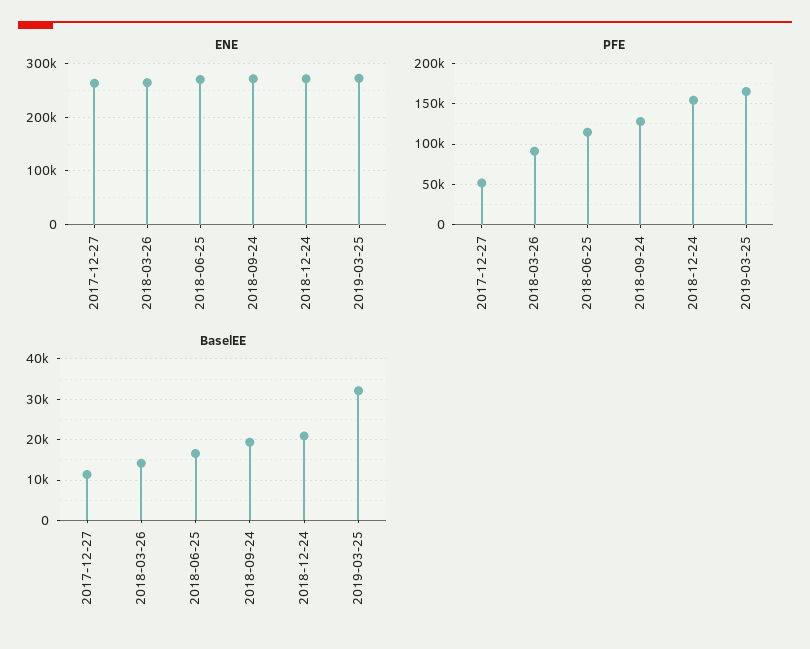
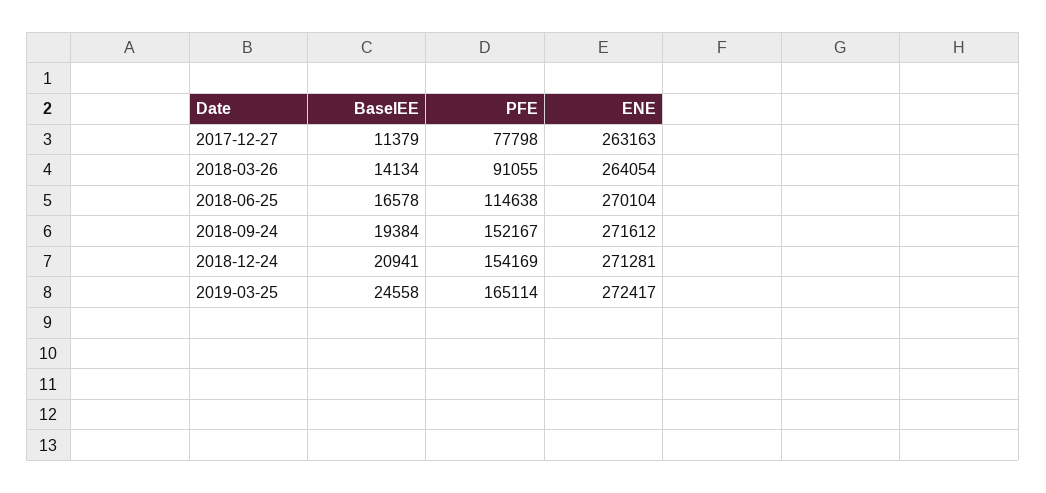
  {
    "ENE": {
      "2017-12-27": 263163,
      "2018-03-26": 264054,
      "2018-06-25": 270104,
      "2018-09-24": 271612,
      "2018-12-24": 271281,
      "2019-03-25": 272417
    },
    "PFE": {
-     "2017-12-27": 50000,
+     "2017-12-27": 77798,
      "2018-03-26": 91055,
      "2018-06-25": 114638,
-     "2018-09-24": 130000,
+     "2018-09-24": 152167,
      "2018-12-24": 154169,
      "2019-03-25": 165114
    },
    "BaselEE": {
      "2017-12-27": 11379,
      "2018-03-26": 14134,
      "2018-06-25": 16578,
      "2018-09-24": 19384,
      "2018-12-24": 20941,
-     "2019-03-25": 32000
+     "2019-03-25": 24558
    }
  }

